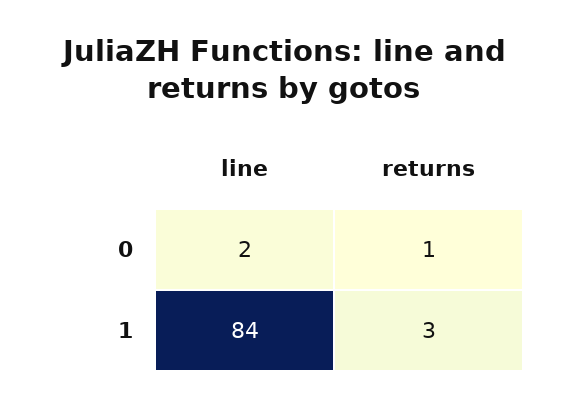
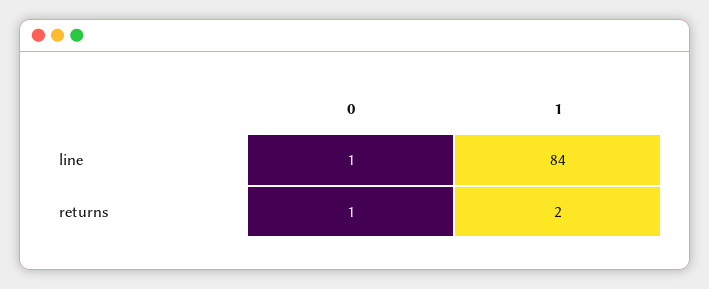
  {
    "line": {
-     "0": 2,
+     "0": 1,
      "1": 84
    },
    "returns": {
      "0": 1,
-     "1": 3
+     "1": 2
    }
  }

